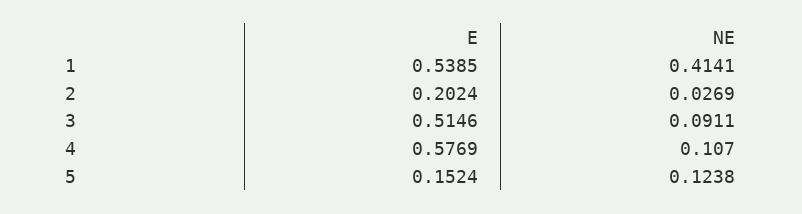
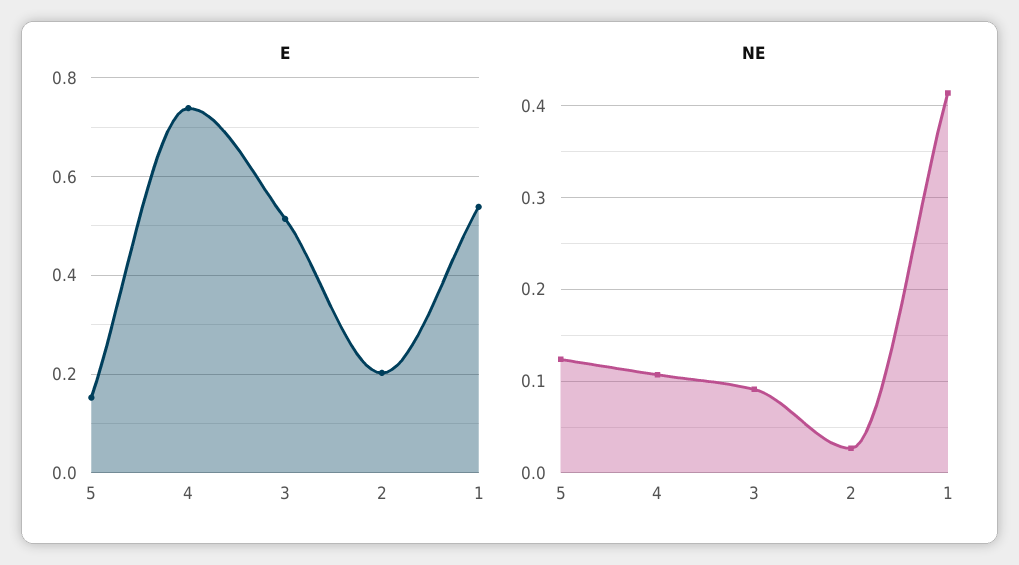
  {
    "E": {
      "1": 0.5385,
      "2": 0.2024,
      "3": 0.5146,
-     "4": 0.5769,
+     "4": 0.74,
      "5": 0.1524
    },
    "NE": {
      "1": 0.4141,
      "2": 0.0269,
      "3": 0.0911,
      "4": 0.107,
      "5": 0.1238
    }
  }

